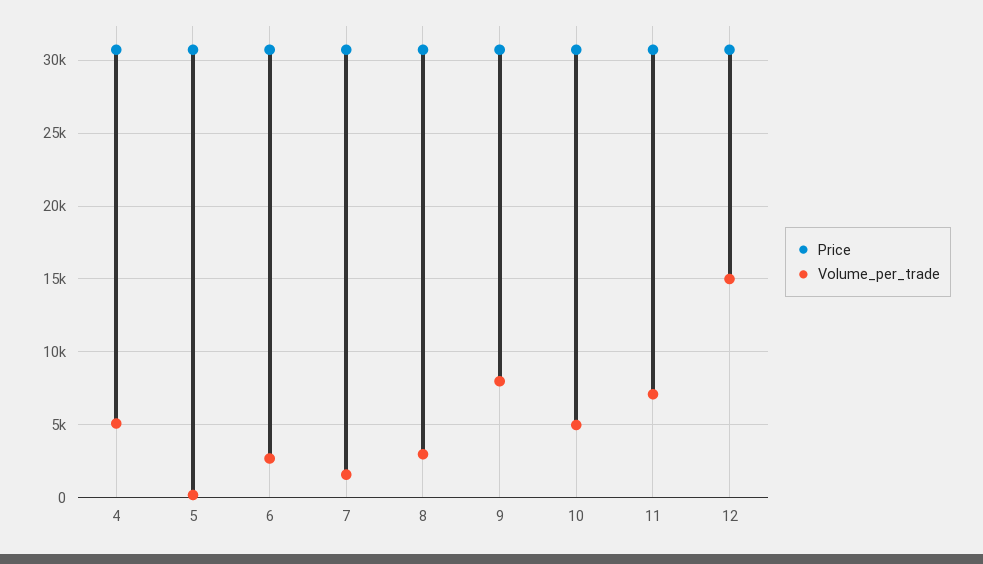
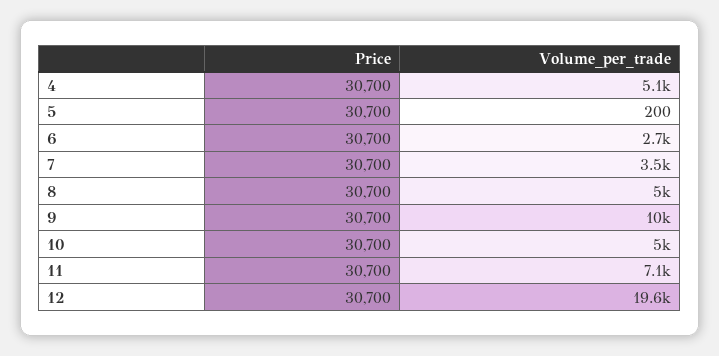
  {
    "Price": {
      "4": 30700,
      "5": 30700,
      "6": 30700,
      "7": 30700,
      "8": 30700,
      "9": 30700,
      "10": 30700,
      "11": 30700,
      "12": 30700
    },
    "Volume_per_trade": {
      "4": 5100,
      "5": 200,
      "6": 2700,
-     "7": 1500,
+     "7": 3500,
-     "8": 3000,
+     "8": 5000,
-     "9": 8000,
+     "9": 10000,
      "10": 5000,
      "11": 7100,
-     "12": 15000
+     "12": 19600
    }
  }

